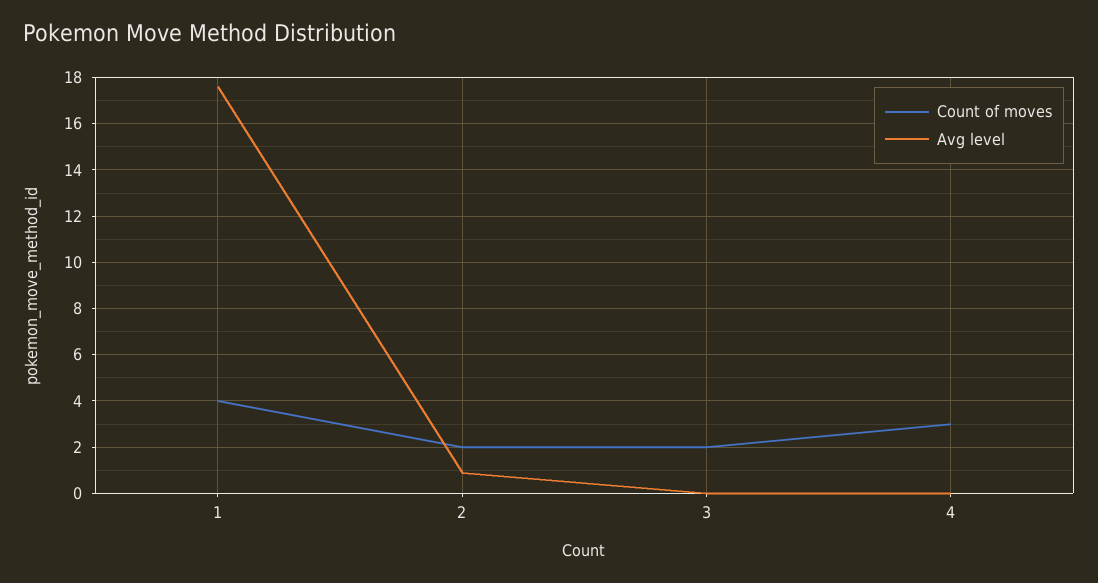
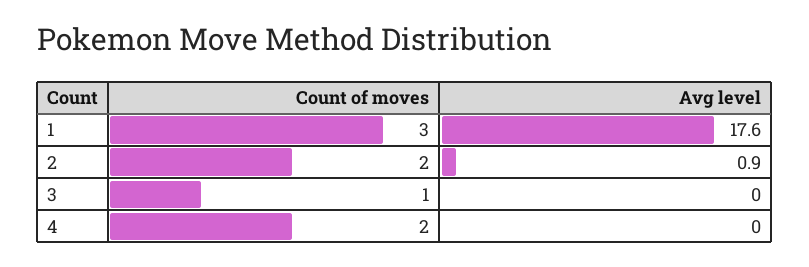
  {
    "Count of moves": {
-     "1": 4,
+     "1": 3,
      "2": 2,
-     "3": 2,
+     "3": 1,
-     "4": 3
+     "4": 2
    },
    "Avg level": {
      "1": 17.6,
      "2": 0.9,
      "3": 0,
      "4": 0
    }
  }

